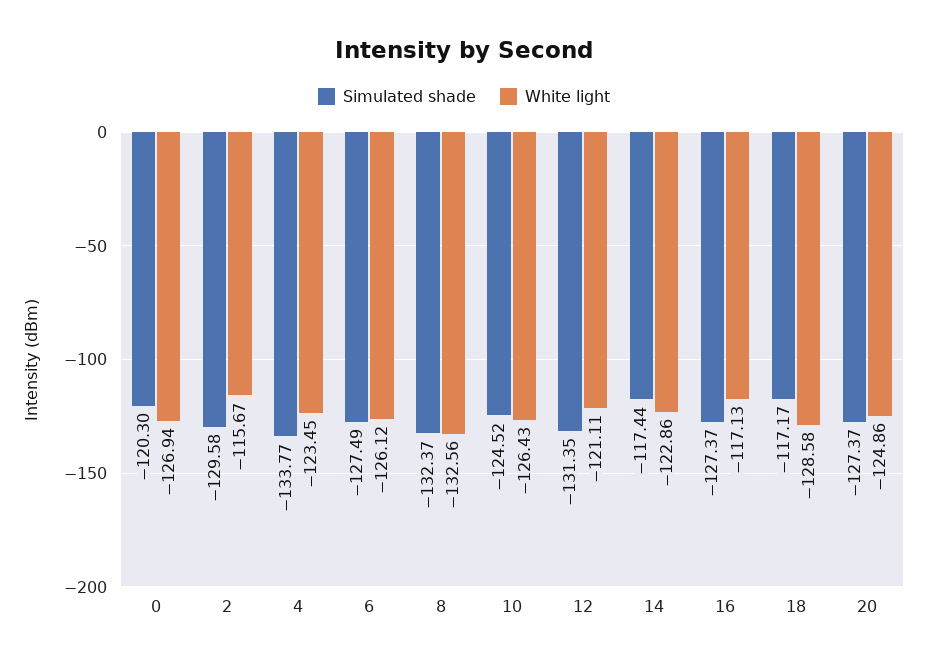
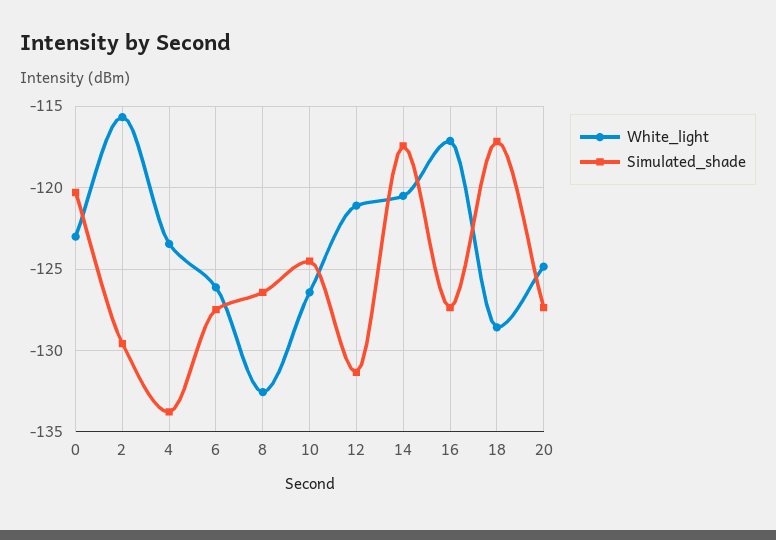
  {
    "Simulated shade": {
      "0": -120.3,
      "2": -129.58,
      "4": -133.77,
      "6": -127.49,
-     "8": -132.37,
+     "8": -126.5,
      "10": -124.52,
      "12": -131.35,
      "14": -117.44,
      "16": -127.37,
      "18": -117.17,
      "20": -127.37
    },
    "White light": {
-     "0": -126.94,
+     "0": -123,
      "2": -115.67,
      "4": -123.45,
      "6": -126.12,
      "8": -132.56,
      "10": -126.43,
      "12": -121.11,
-     "14": -122.86,
+     "14": -120.5,
      "16": -117.13,
      "18": -128.58,
      "20": -124.86
    }
  }

